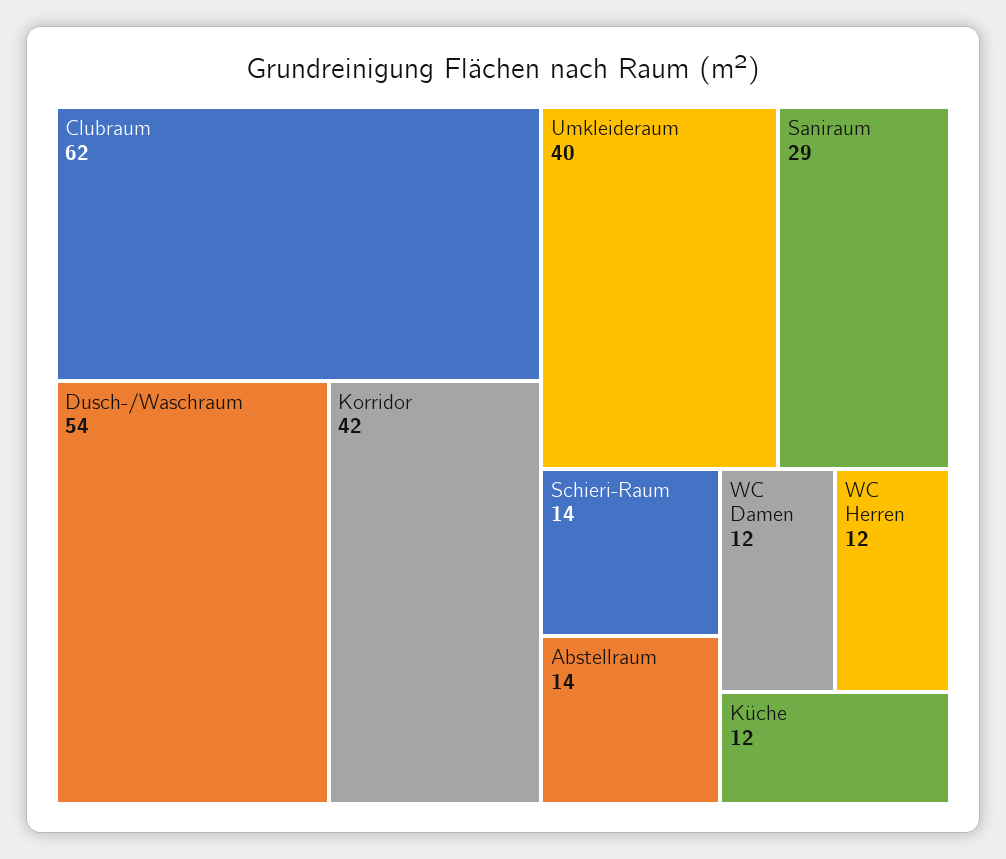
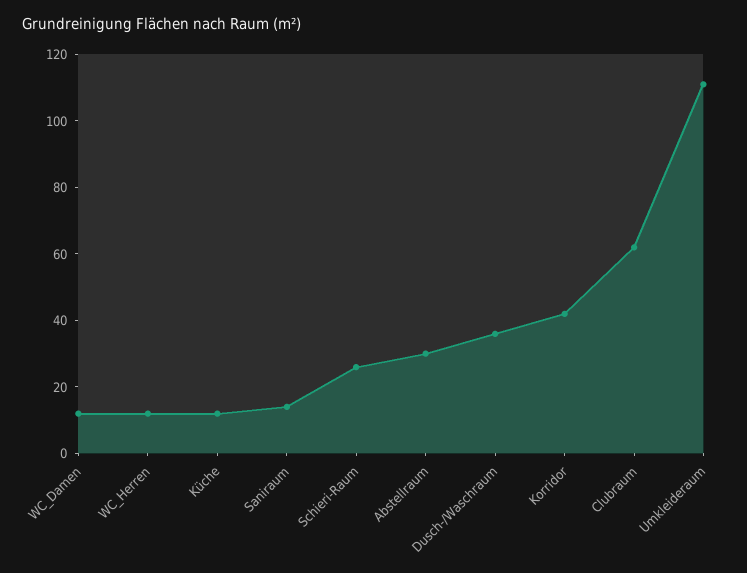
  {
    "Clubraum": 62,
-   "Dusch-/Waschraum": 54,
+   "Dusch-/Waschraum": 35,
    "Korridor": 42,
-   "Umkleideraum": 40,
+   "Umkleideraum": 110,
-   "Saniraum": 29,
+   "Saniraum": 15,
-   "Schieri-Raum": 14,
+   "Schieri-Raum": 25,
-   "Abstellraum": 14,
+   "Abstellraum": 30,
    "WC Damen": 12,
    "WC Herren": 12,
    "Küche": 12
  }

